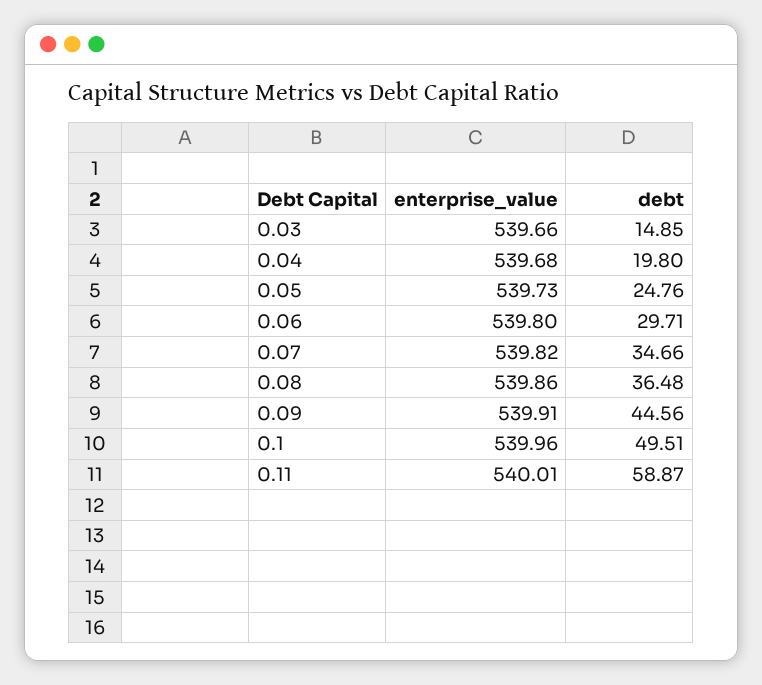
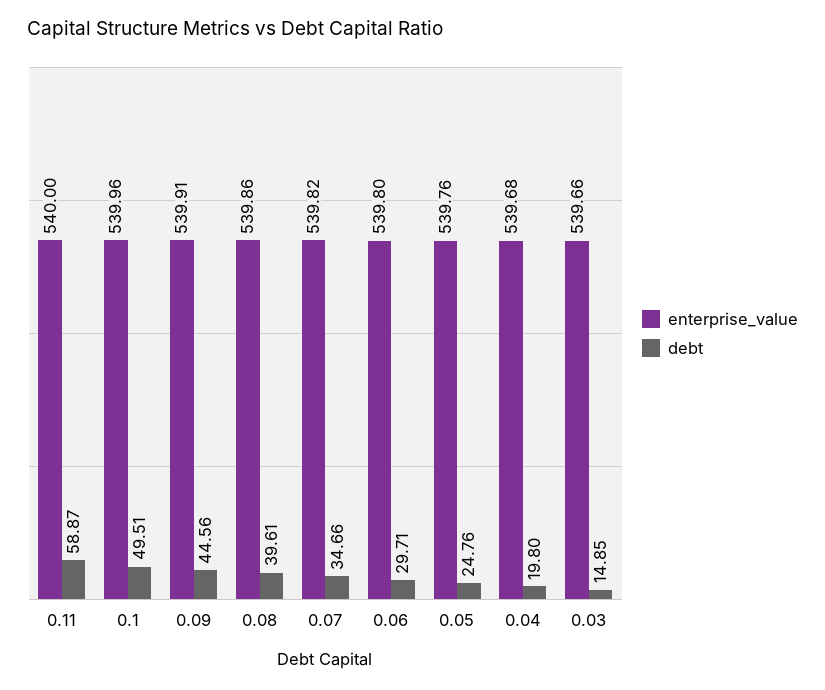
  {
    "enterprise_value": {
      "0.03": 539.66,
      "0.04": 539.68,
-     "0.05": 539.73,
+     "0.05": 539.76,
      "0.06": 539.8,
      "0.07": 539.82,
      "0.08": 539.86,
      "0.09": 539.91,
      "0.1": 539.96,
-     "0.11": 540.01
+     "0.11": 540
    },
    "debt": {
      "0.03": 14.85,
      "0.04": 19.8,
      "0.05": 24.76,
      "0.06": 29.71,
      "0.07": 34.66,
-     "0.08": 36.48,
+     "0.08": 39.61,
      "0.09": 44.56,
      "0.1": 49.51,
      "0.11": 58.87
    }
  }

